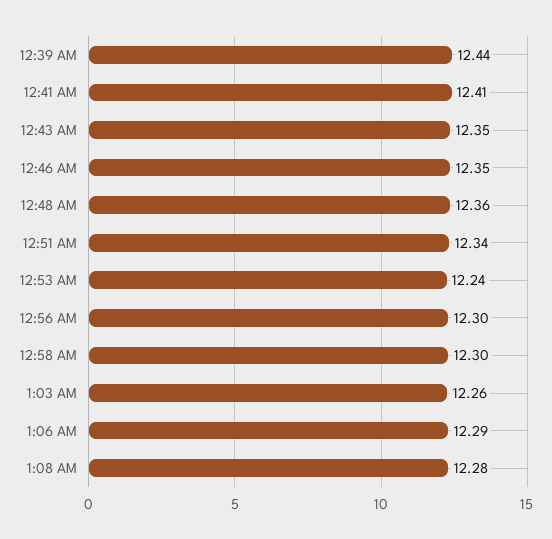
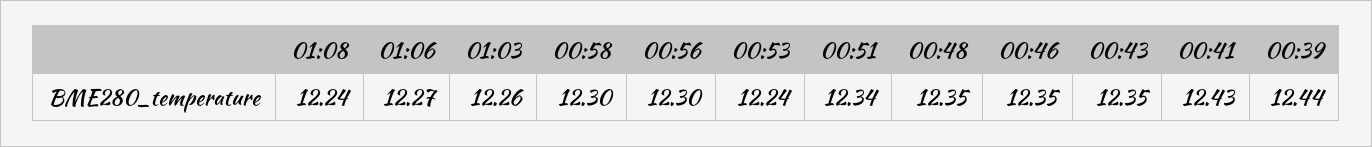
  {
    "12:39 AM": 12.44,
-   "12:41 AM": 12.41,
+   "12:41 AM": 12.43,
    "12:43 AM": 12.35,
    "12:46 AM": 12.35,
-   "12:48 AM": 12.36,
+   "12:48 AM": 12.35,
    "12:51 AM": 12.34,
    "12:53 AM": 12.24,
    "12:56 AM": 12.3,
    "12:58 AM": 12.3,
    "1:03 AM": 12.26,
-   "1:06 AM": 12.29,
+   "1:06 AM": 12.27,
-   "1:08 AM": 12.28
+   "1:08 AM": 12.24
  }

